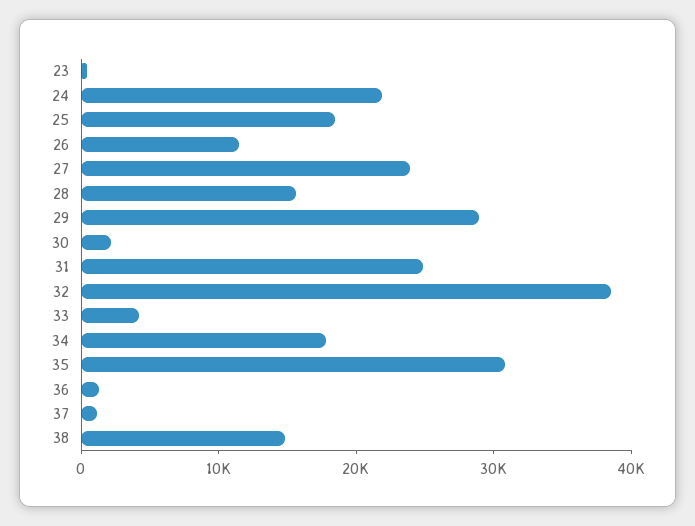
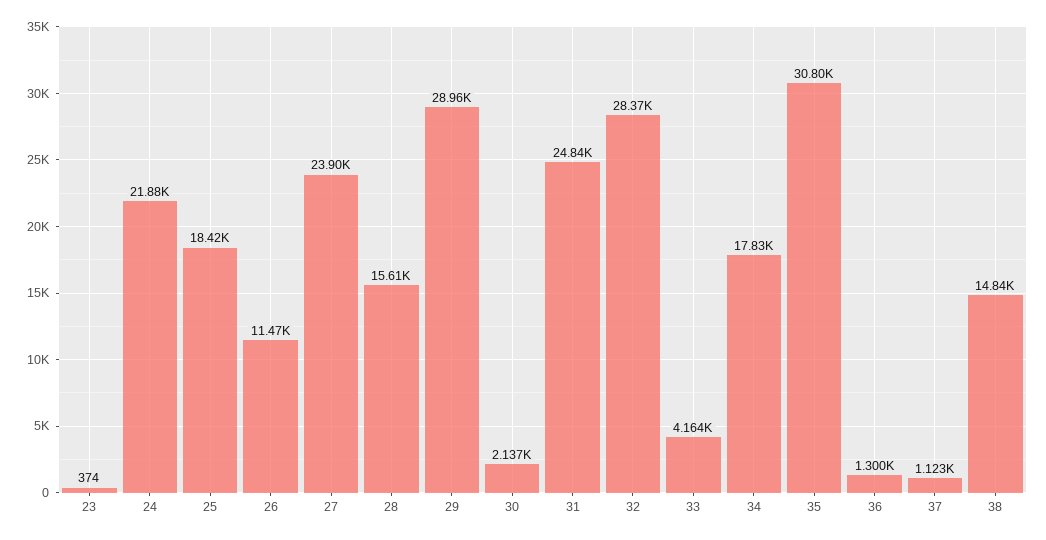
  {
    "23": 374,
    "24": 21880,
    "25": 18420,
    "26": 11470,
    "27": 23900,
    "28": 15610,
    "29": 28960,
    "30": 2137,
    "31": 24840,
-   "32": 38000,
+   "32": 28370,
    "33": 4164,
    "34": 17830,
    "35": 30800,
    "36": 1300,
    "37": 1123,
    "38": 14840
  }

